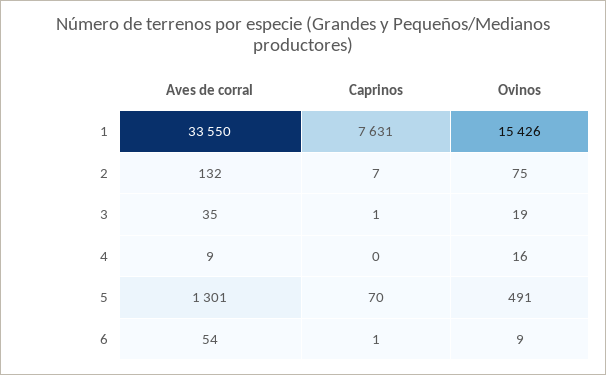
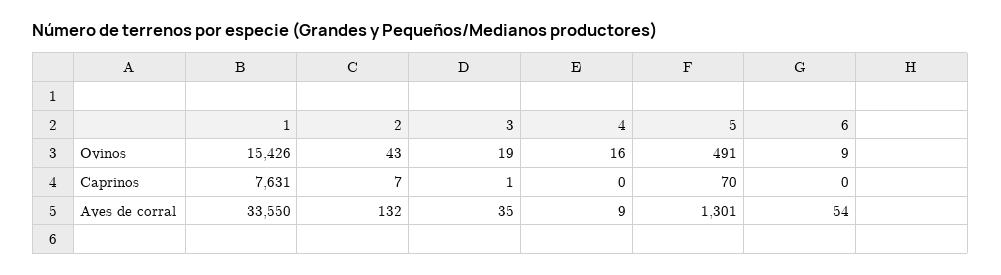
  {
    "Aves de corral": {
      "1": 33550,
      "2": 132,
      "3": 35,
      "4": 9,
      "5": 1301,
      "6": 54
    },
    "Caprinos": {
      "1": 7631,
      "2": 7,
      "3": 1,
      "4": 0,
      "5": 70,
-     "6": 1
+     "6": 0
    },
    "Ovinos": {
      "1": 15426,
-     "2": 75,
+     "2": 43,
      "3": 19,
      "4": 16,
      "5": 491,
      "6": 9
    }
  }

